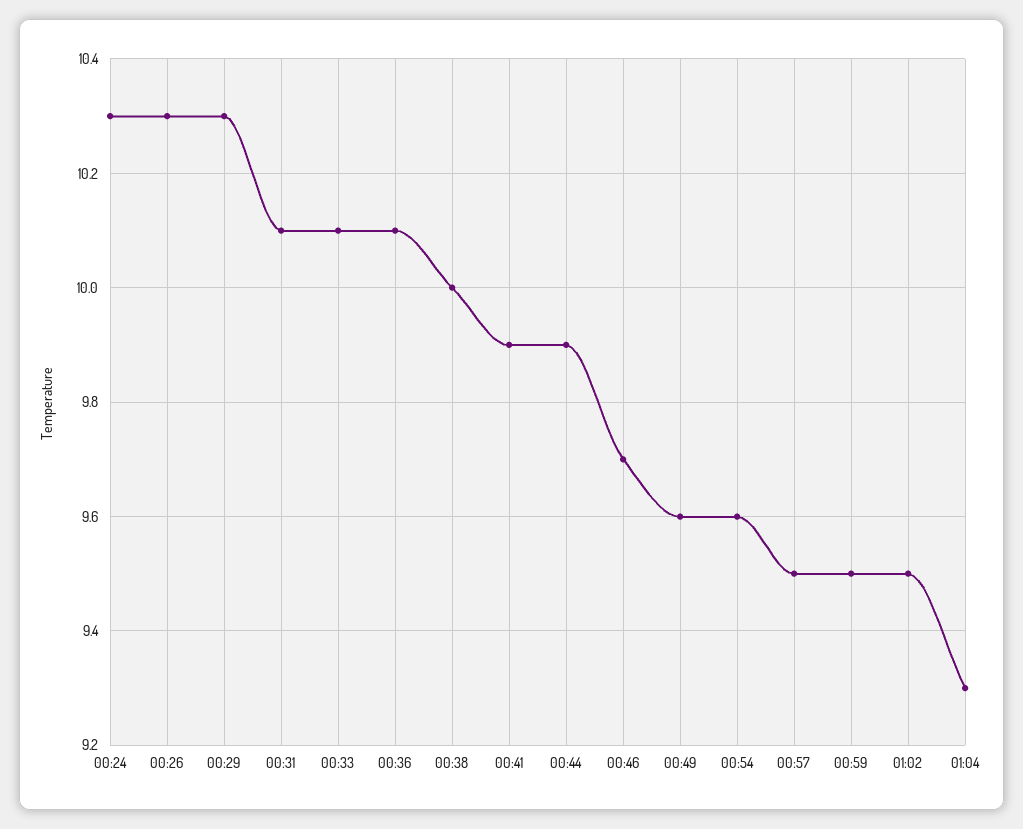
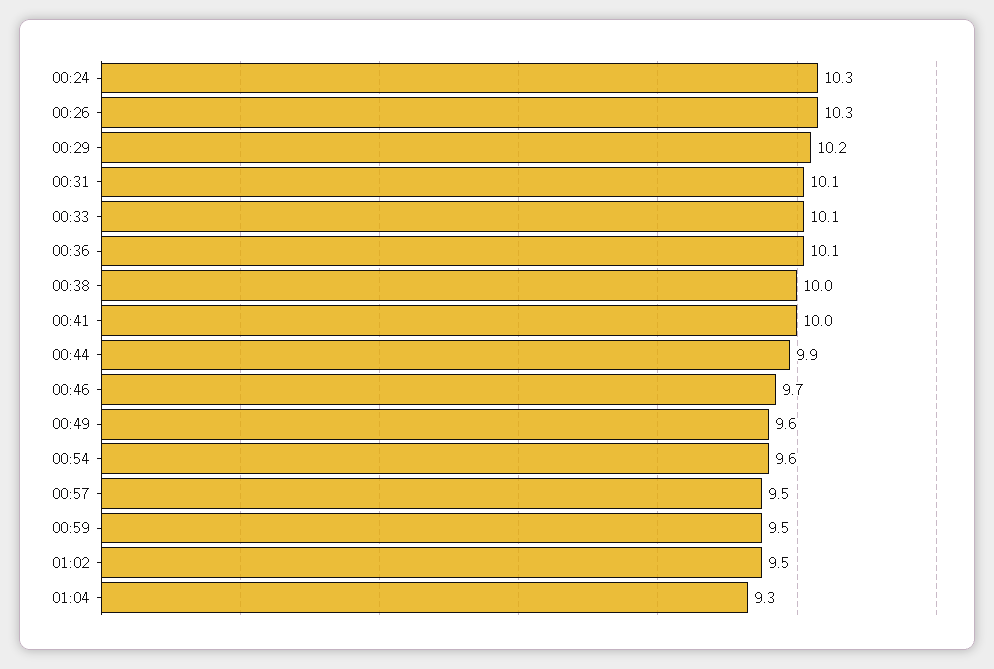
  {
    "00:24": 10.3,
    "00:26": 10.3,
-   "00:29": 10.3,
+   "00:29": 10.2,
    "00:31": 10.1,
    "00:33": 10.1,
    "00:36": 10.1,
    "00:38": 10,
-   "00:41": 9.9,
+   "00:41": 10,
    "00:44": 9.9,
    "00:46": 9.7,
    "00:49": 9.6,
    "00:54": 9.6,
    "00:57": 9.5,
    "00:59": 9.5,
    "01:02": 9.5,
    "01:04": 9.3
  }

